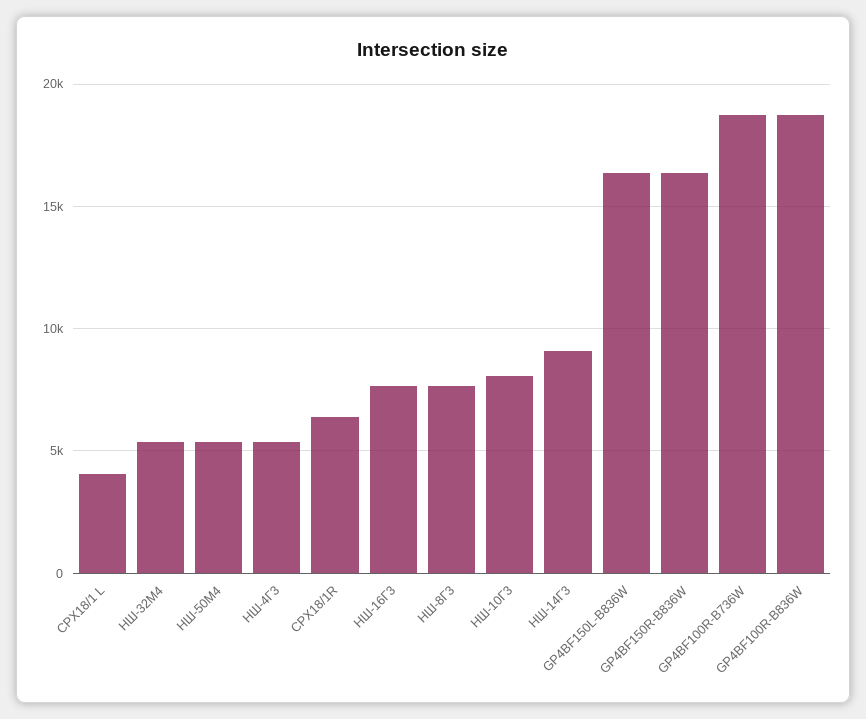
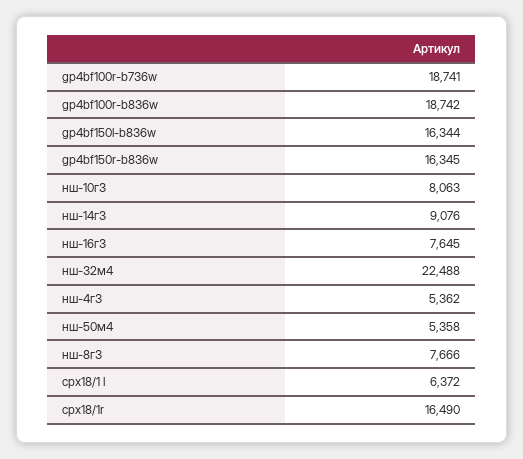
  {
-   "СРХ18/1 L": 4000,
+   "СРХ18/1 L": 6372,
-   "НШ-32М4": 5500,
+   "НШ-32М4": 22488,
    "НШ-50М4": 5358,
    "НШ-4Г3": 5362,
-   "СРХ18/1R": 6500,
+   "СРХ18/1R": 16490,
    "НШ-16Г3": 7645,
    "НШ-8Г3": 7666,
    "НШ-10Г3": 8063,
    "НШ-14Г3": 9076,
    "GP4BF150L-B836W": 16344,
    "GP4BF150R-B836W": 16345,
    "GP4BF100R-B736W": 18741,
    "GP4BF100R-B836W": 18742
  }

